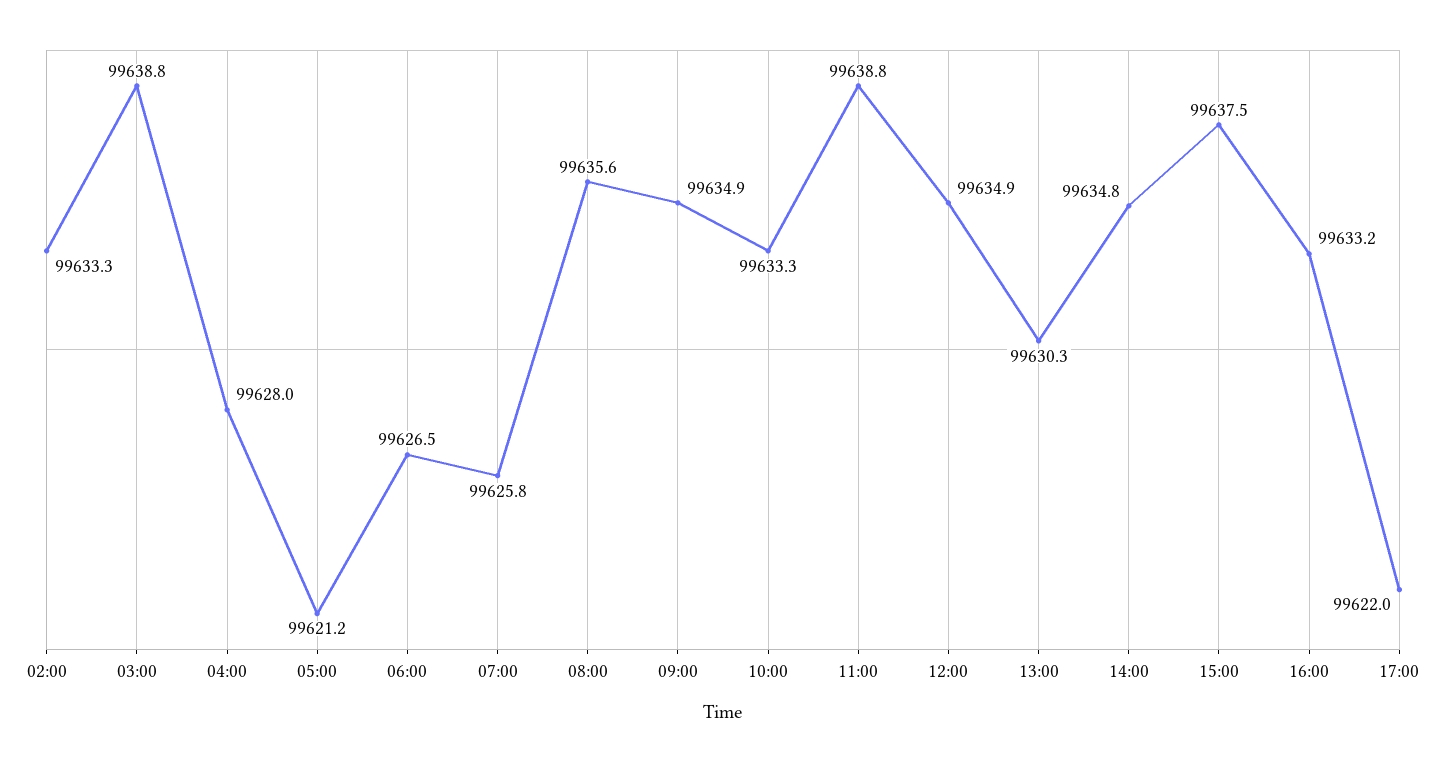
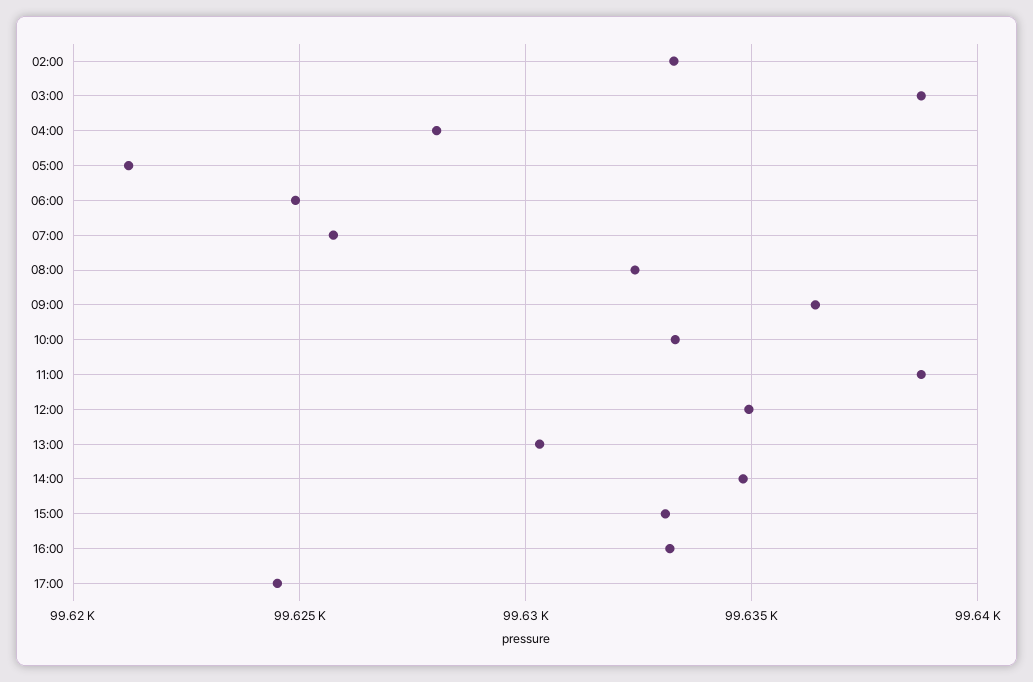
  {
    "02:00": 99633.3,
    "03:00": 99638.8,
    "04:00": 99628,
    "05:00": 99621.2,
-   "06:00": 99626.5,
+   "06:00": 99625,
    "07:00": 99625.8,
-   "08:00": 99635.6,
+   "08:00": 99632.5,
-   "09:00": 99634.9,
+   "09:00": 99636.5,
    "10:00": 99633.3,
    "11:00": 99638.8,
    "12:00": 99634.9,
    "13:00": 99630.3,
    "14:00": 99634.8,
-   "15:00": 99637.5,
+   "15:00": 99633,
    "16:00": 99633.2,
-   "17:00": 99622
+   "17:00": 99624.5
  }

